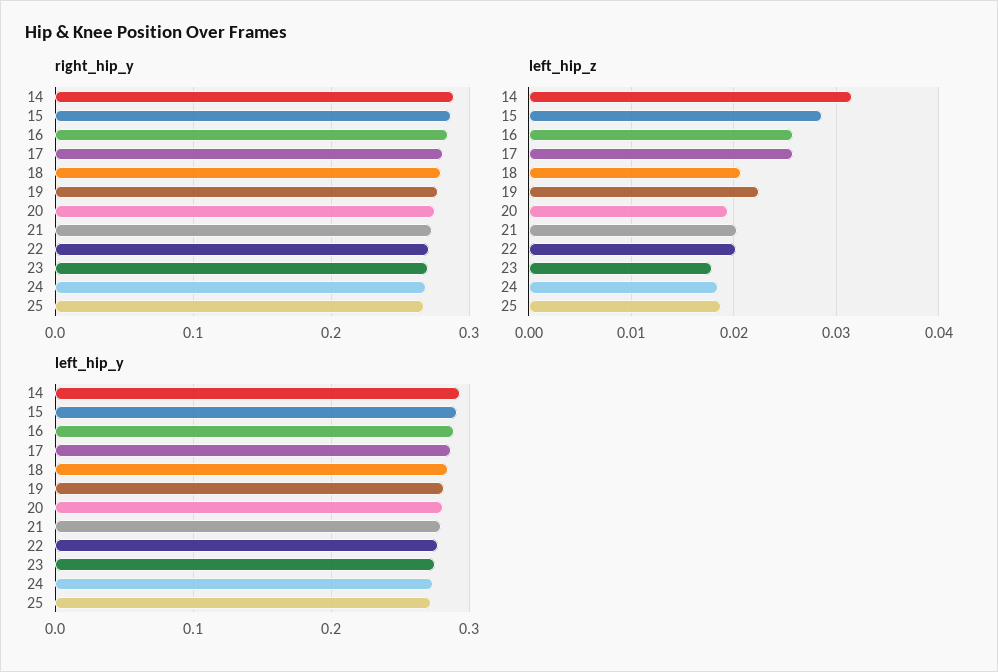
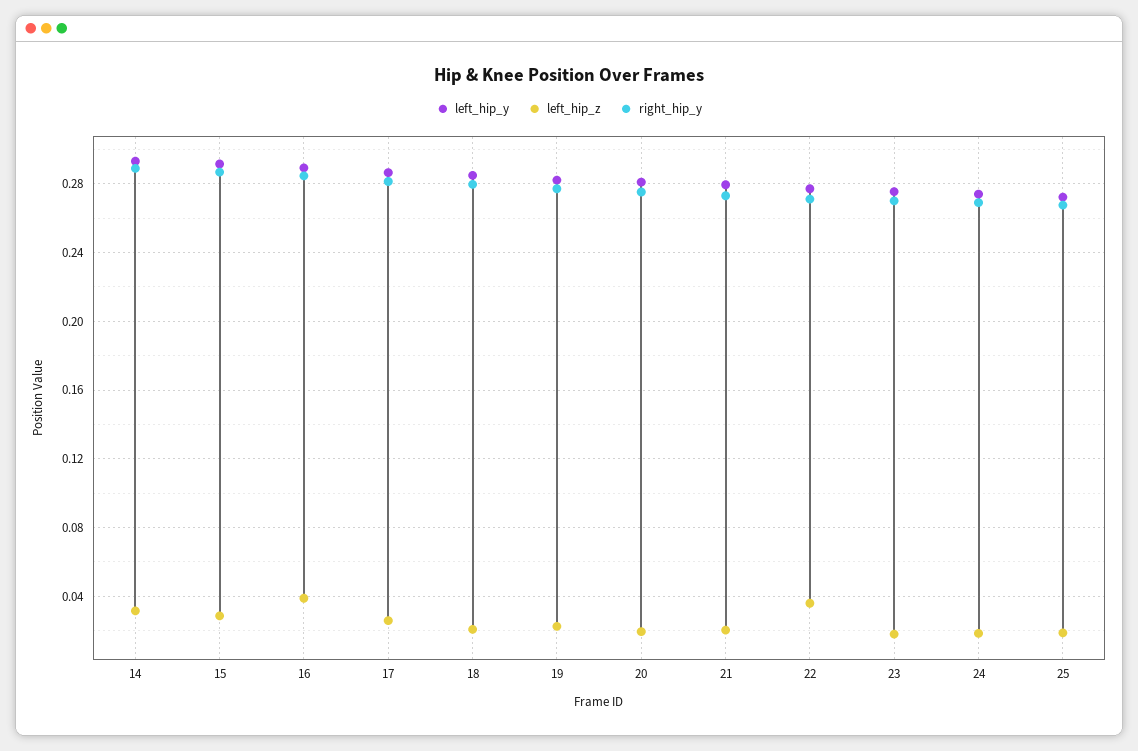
  {
    "right_hip_y": {
      "14": 0.29,
      "15": 0.285,
      "16": 0.285,
      "17": 0.28,
      "18": 0.28,
      "19": 0.275,
      "20": 0.275,
      "21": 0.275,
      "22": 0.27,
      "23": 0.27,
      "24": 0.27,
      "25": 0.27
    },
    "left_hip_z": {
      "14": 0.032,
      "15": 0.029,
-     "16": 0.026,
+     "16": 0.04,
      "17": 0.026,
      "18": 0.021,
      "19": 0.022,
      "20": 0.019,
      "21": 0.02,
-     "22": 0.02,
+     "22": 0.035,
      "23": 0.018,
      "24": 0.018,
      "25": 0.019
    },
    "left_hip_y": {
      "14": 0.295,
      "15": 0.29,
      "16": 0.29,
      "17": 0.285,
      "18": 0.285,
      "19": 0.28,
      "20": 0.28,
      "21": 0.28,
      "22": 0.275,
      "23": 0.275,
      "24": 0.275,
      "25": 0.27
    }
  }

